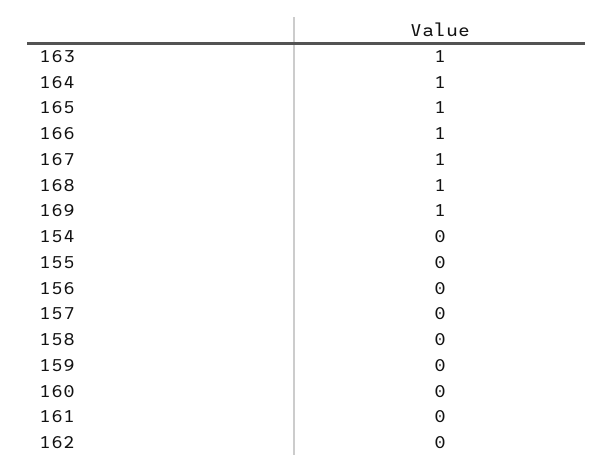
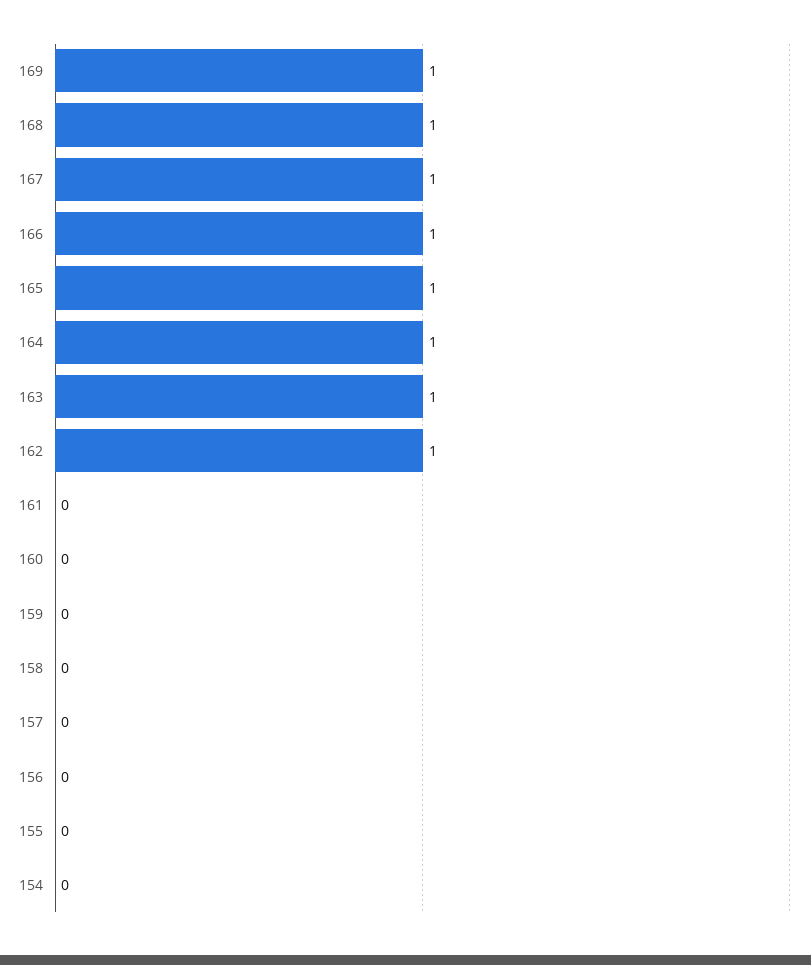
  {
    "163": 1,
    "164": 1,
    "165": 1,
    "166": 1,
    "167": 1,
    "168": 1,
    "169": 1,
    "154": 0,
    "155": 0,
    "156": 0,
    "157": 0,
    "158": 0,
    "159": 0,
    "160": 0,
    "161": 0,
-   "162": 0
+   "162": 1
  }

